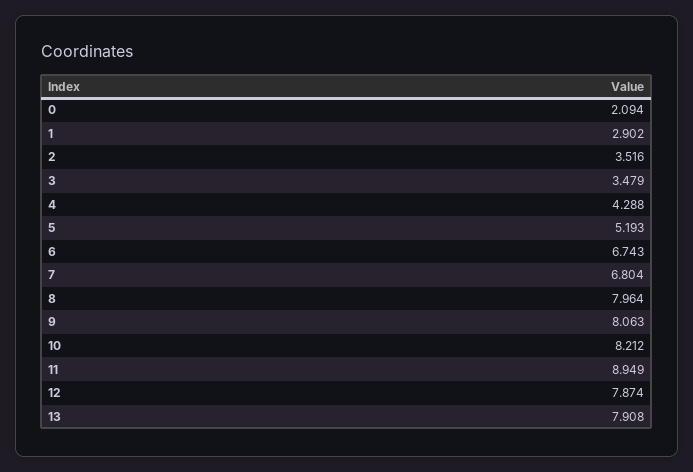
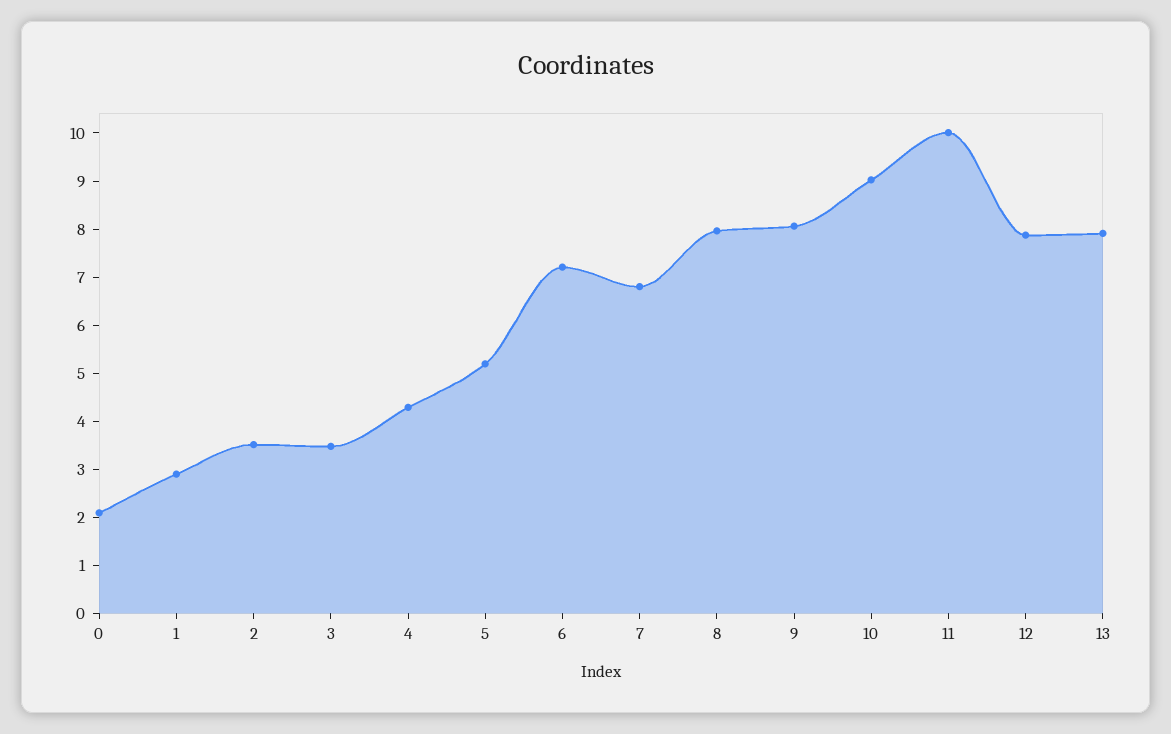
  {
    "0": 2.094,
    "1": 2.902,
    "2": 3.516,
    "3": 3.479,
    "4": 4.288,
    "5": 5.193,
-   "6": 6.743,
+   "6": 7.2,
    "7": 6.804,
    "8": 7.964,
    "9": 8.063,
-   "10": 8.212,
+   "10": 9,
-   "11": 8.949,
+   "11": 10,
    "12": 7.874,
    "13": 7.908
  }

